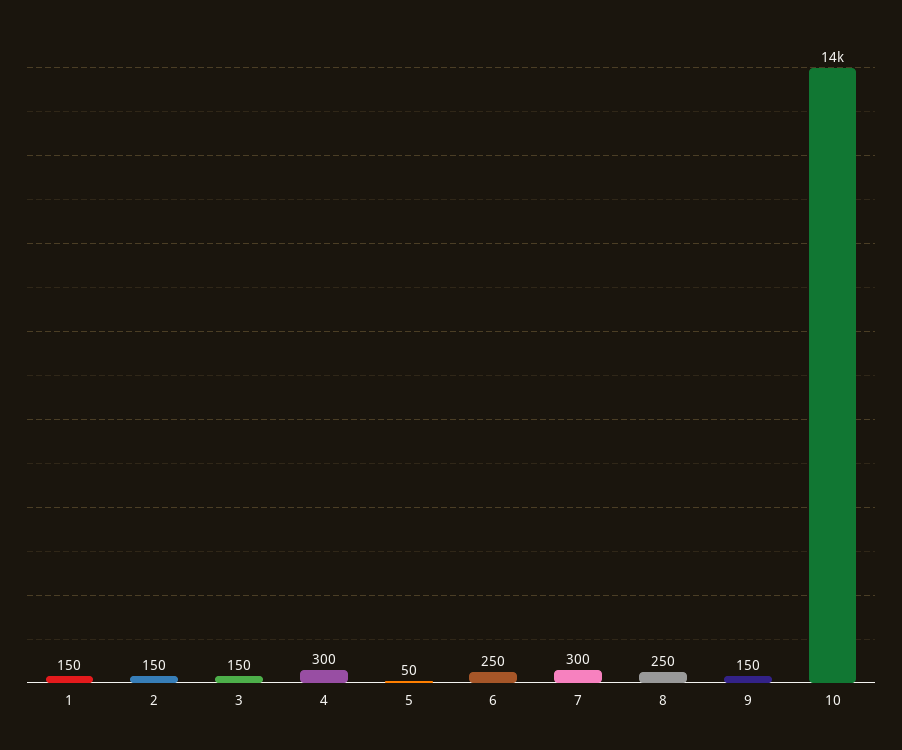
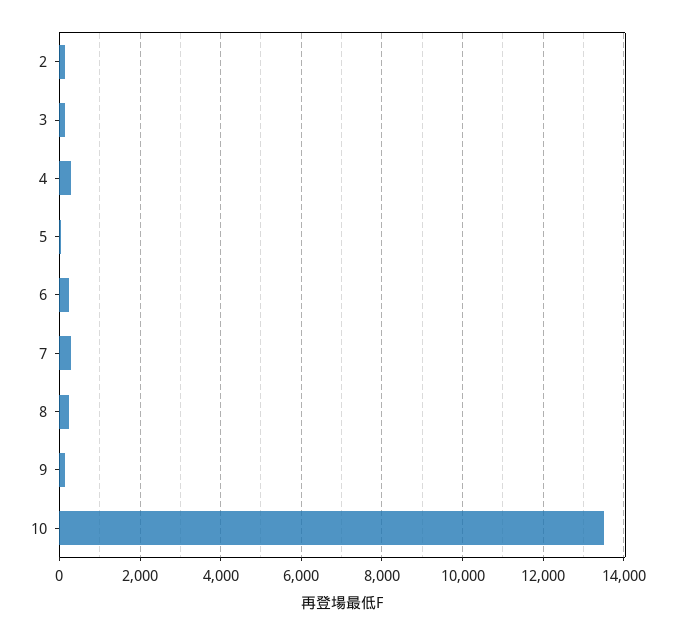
  {
-   "1": 150,
    "2": 150,
    "3": 150,
    "4": 300,
    "5": 50,
    "6": 250,
    "7": 300,
    "8": 250,
    "9": 150,
    "10": 14000
  }

